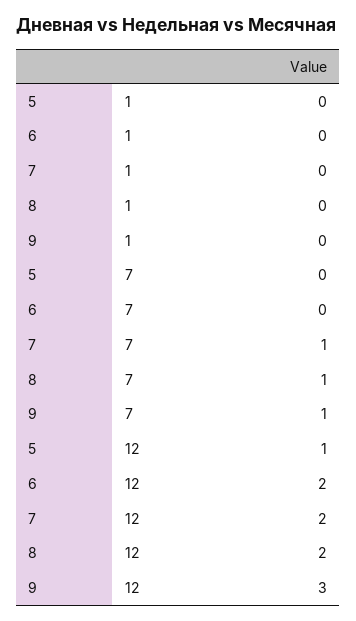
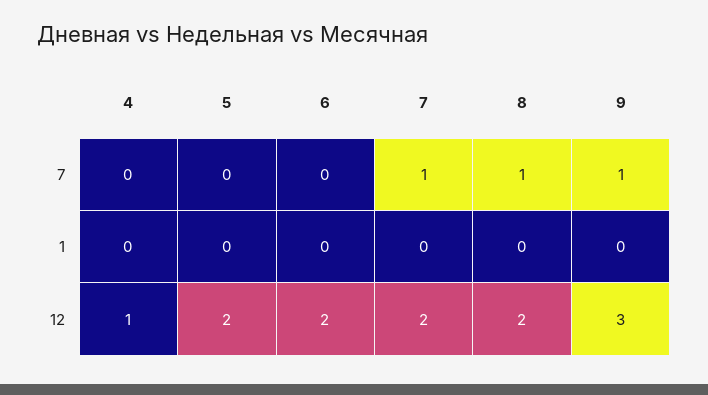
  {
    "5": {
      "1": 0,
      "7": 0,
-     "12": 1
+     "12": 2
    },
    "6": {
      "1": 0,
      "7": 0,
      "12": 2
    },
    "7": {
      "1": 0,
      "7": 1,
      "12": 2
    },
    "8": {
      "1": 0,
      "7": 1,
      "12": 2
    },
    "9": {
      "1": 0,
      "7": 1,
      "12": 3
-   }
+   },
+   "4": {
+     "7": 0,
+     "1": 0,
+     "12": 1
+   }
  }

